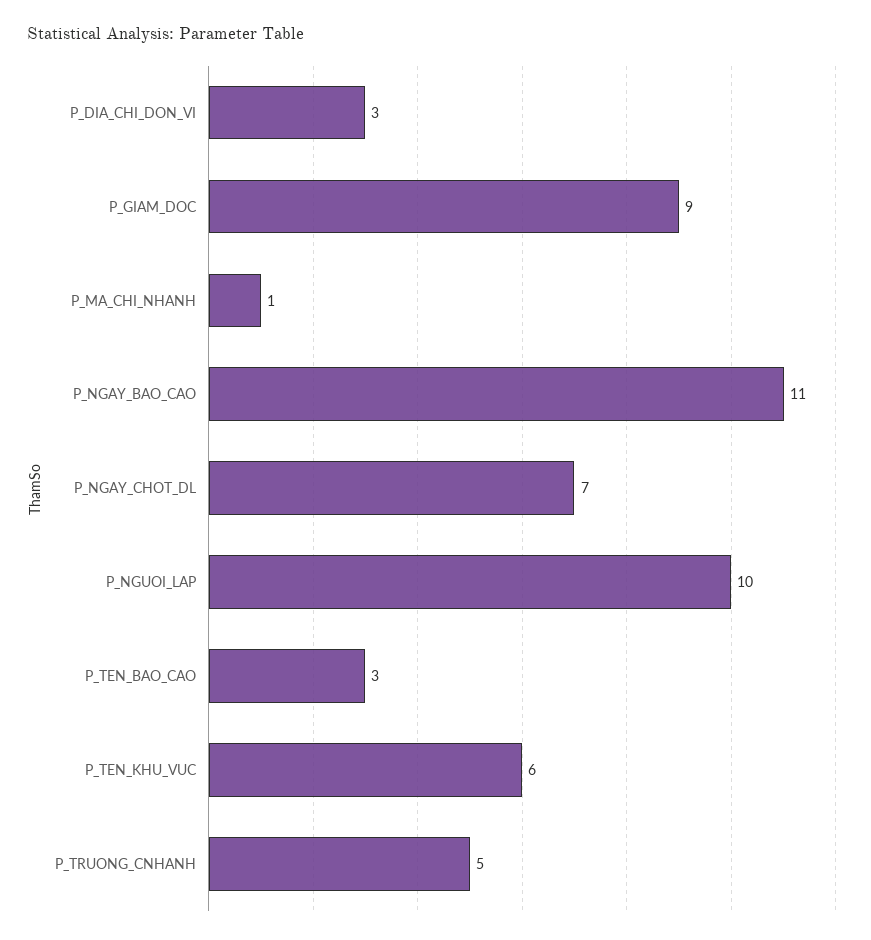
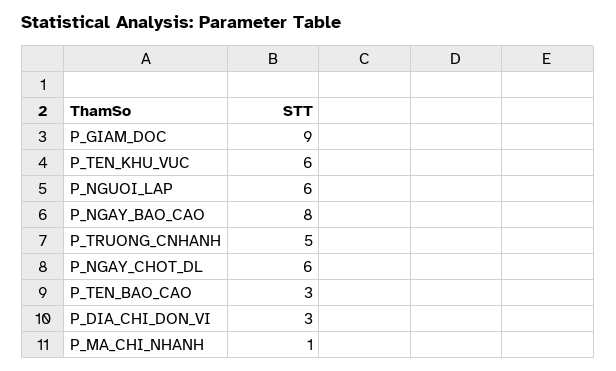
  {
    "P_DIA_CHI_DON_VI": 3,
    "P_GIAM_DOC": 9,
    "P_MA_CHI_NHANH": 1,
-   "P_NGAY_BAO_CAO": 11,
+   "P_NGAY_BAO_CAO": 8,
-   "P_NGAY_CHOT_DL": 7,
+   "P_NGAY_CHOT_DL": 6,
-   "P_NGUOI_LAP": 10,
+   "P_NGUOI_LAP": 6,
    "P_TEN_BAO_CAO": 3,
    "P_TEN_KHU_VUC": 6,
    "P_TRUONG_CNHANH": 5
  }

